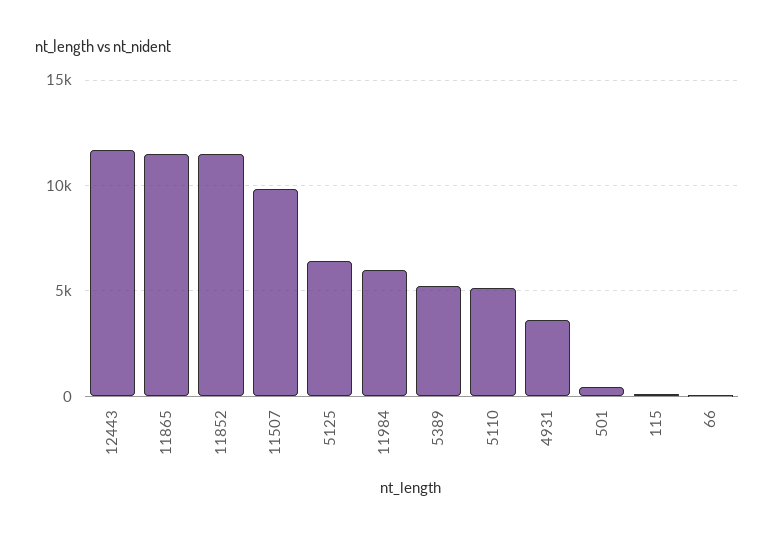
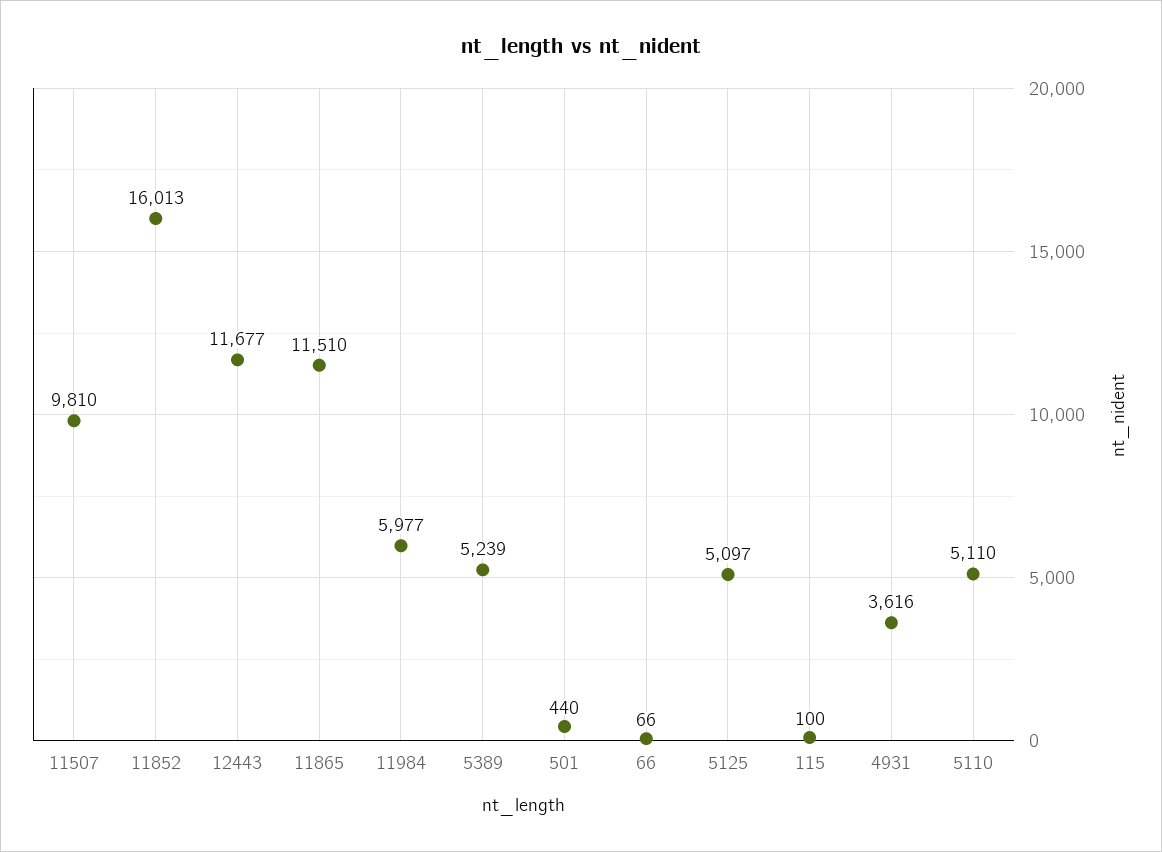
  {
    "12443": 11677,
    "11865": 11510,
-   "11852": 11500,
+   "11852": 16013,
    "11507": 9810,
-   "5125": 6500,
+   "5125": 5097,
    "11984": 5977,
    "5389": 5239,
    "5110": 5110,
    "4931": 3616,
    "501": 440,
    "115": 100,
    "66": 66
  }

